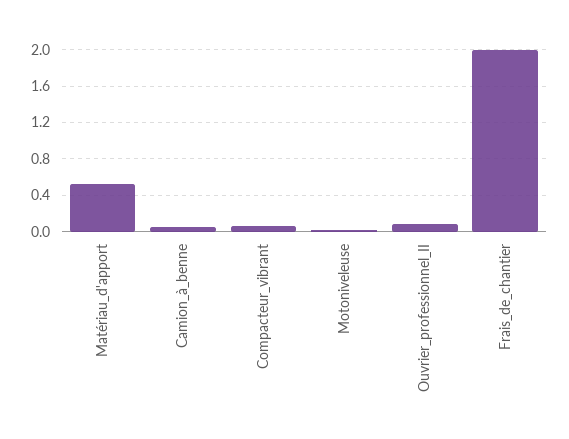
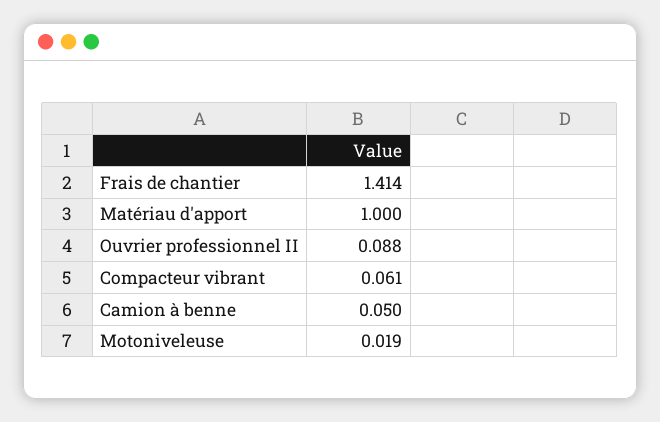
  {
-   "Matériau_d'apport": 0.5,
+   "Matériau_d'apport": 1,
    "Camion_à_benne": 0.05,
    "Compacteur_vibrant": 0.061,
    "Motoniveleuse": 0.019,
    "Ouvrier_professionnel_II": 0.088,
-   "Frais_de_chantier": 2
+   "Frais_de_chantier": 1.414
  }

